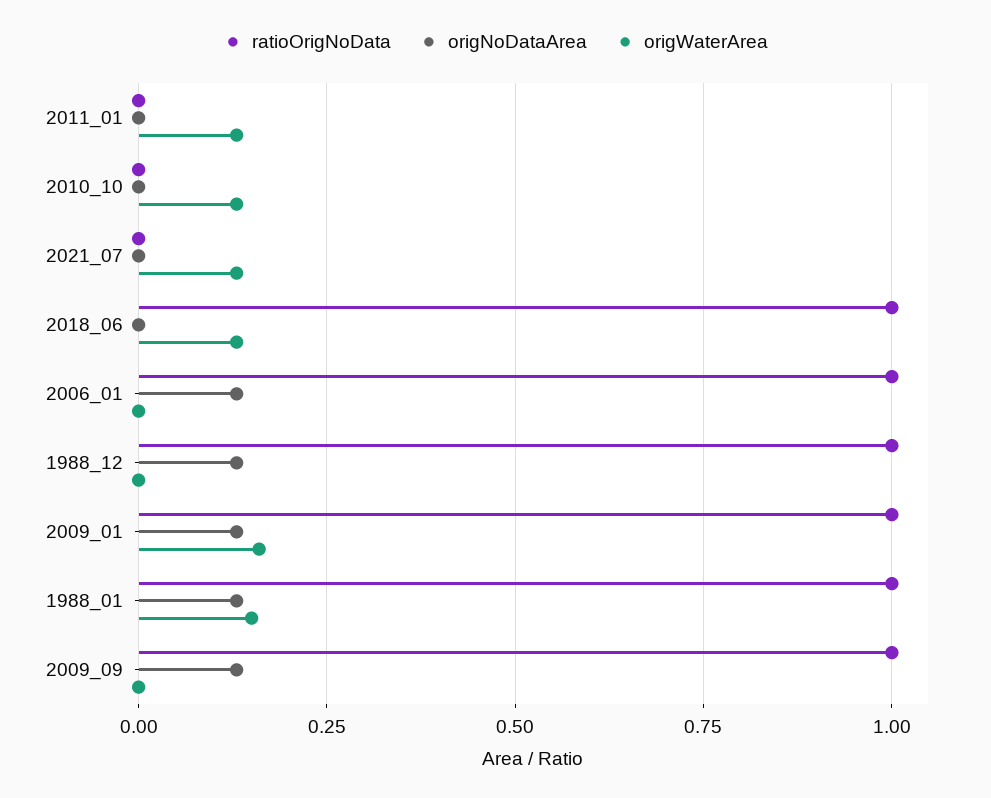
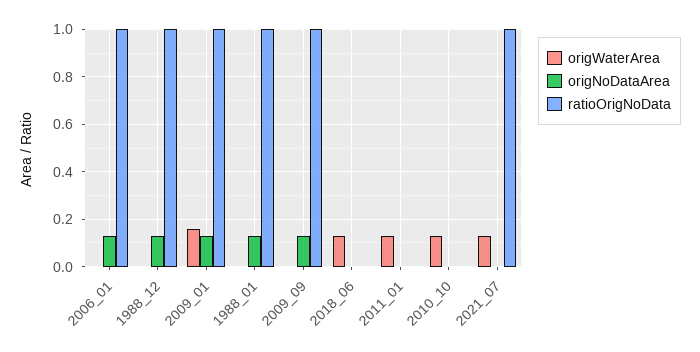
  {
    "ratioOrigNoData": {
      "2011_01": 0,
      "2010_10": 0,
-     "2021_07": 0,
+     "2021_07": 1,
-     "2018_06": 1,
+     "2018_06": 0,
      "2006_01": 1,
      "1988_12": 1,
      "2009_01": 1,
      "1988_01": 1,
      "2009_09": 1
    },
    "origNoDataArea": {
      "2011_01": 0,
      "2010_10": 0,
      "2021_07": 0,
      "2018_06": 0,
      "2006_01": 0.15,
      "1988_12": 0.15,
      "2009_01": 0.15,
      "1988_01": 0.15,
      "2009_09": 0.15
    },
    "origWaterArea": {
      "2011_01": 0.15,
      "2010_10": 0.15,
      "2021_07": 0.15,
      "2018_06": 0.15,
      "2006_01": 0,
      "1988_12": 0,
      "2009_01": 0.15,
-     "1988_01": 0.15,
+     "1988_01": 0,
      "2009_09": 0
    }
  }

